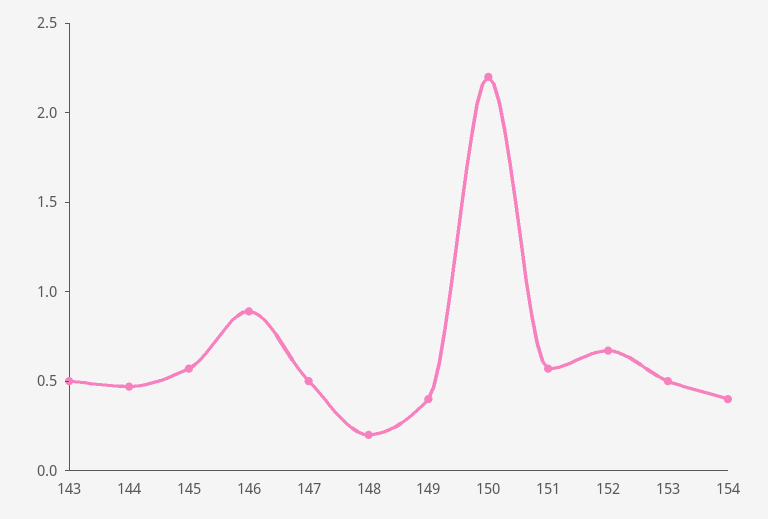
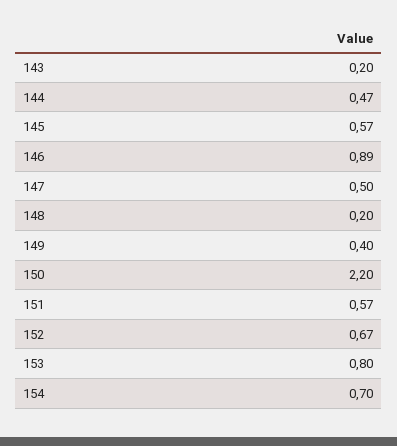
  {
-   "143": 0.5,
+   "143": 0.2,
    "144": 0.47,
    "145": 0.57,
    "146": 0.89,
    "147": 0.5,
    "148": 0.2,
    "149": 0.4,
    "150": 2.2,
    "151": 0.57,
    "152": 0.67,
-   "153": 0.5,
+   "153": 0.8,
-   "154": 0.4
+   "154": 0.7
  }

